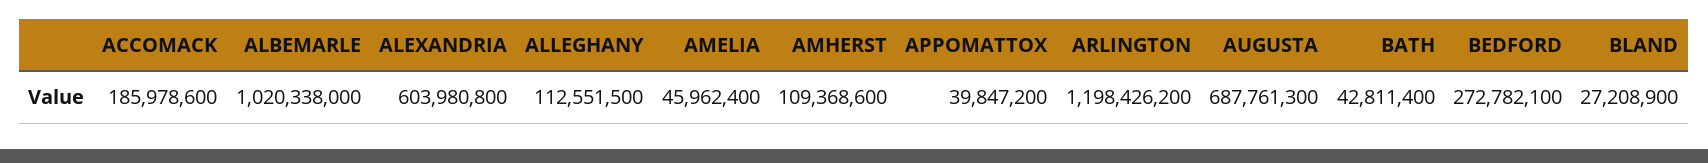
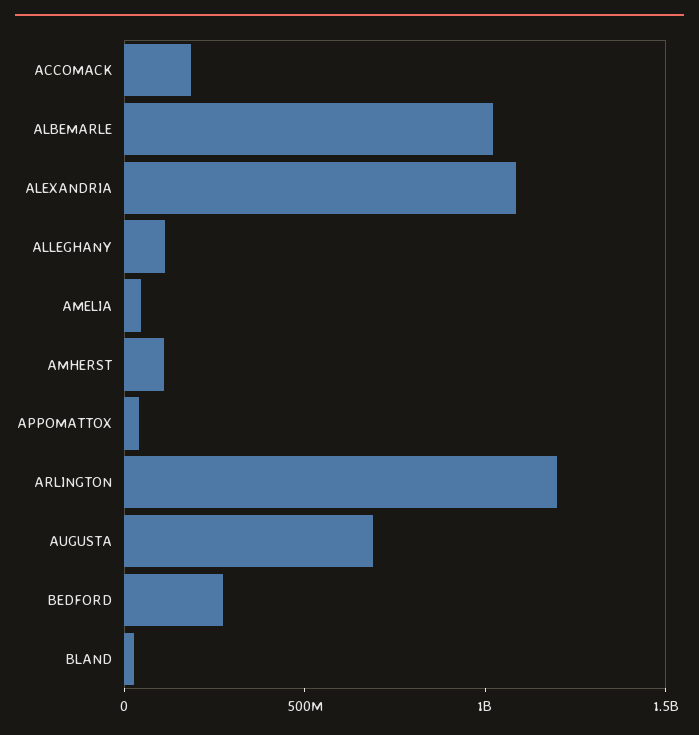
  {
    "ACCOMACK": 185978600,
    "ALBEMARLE": 1020338000,
-   "ALEXANDRIA": 603980800,
+   "ALEXANDRIA": 1100000000,
    "ALLEGHANY": 112551500,
    "AMELIA": 45962400,
    "AMHERST": 109368600,
    "APPOMATTOX": 39847200,
    "ARLINGTON": 1198426200,
    "AUGUSTA": 687761300,
-   "BATH": 42811400,
    "BEDFORD": 272782100,
    "BLAND": 27208900
  }

